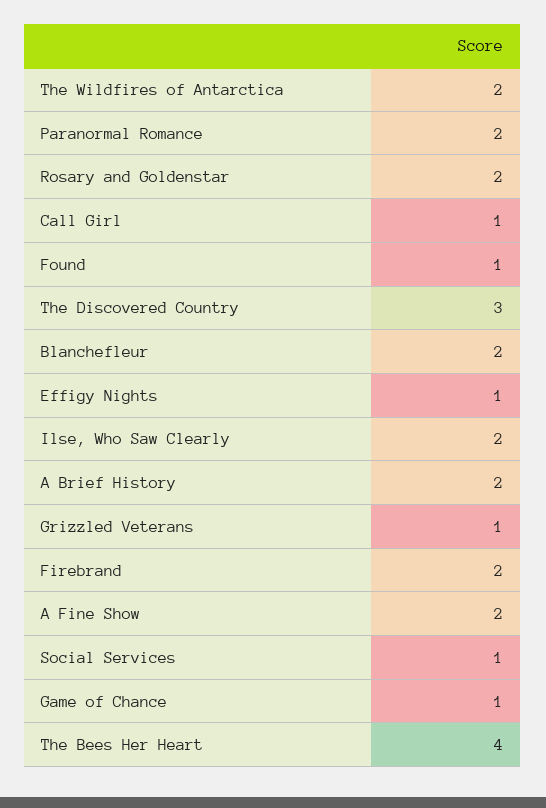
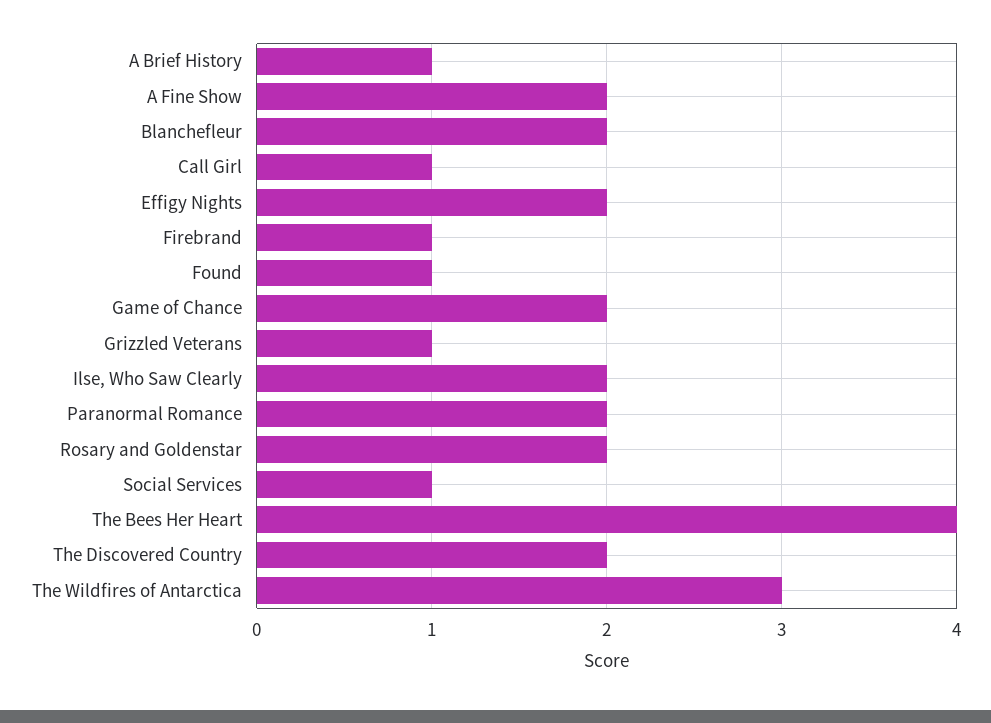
  {
-   "The Wildfires of Antarctica": 2,
+   "The Wildfires of Antarctica": 3,
    "Paranormal Romance": 2,
    "Rosary and Goldenstar": 2,
    "Call Girl": 1,
    "Found": 1,
-   "The Discovered Country": 3,
+   "The Discovered Country": 2,
    "Blanchefleur": 2,
-   "Effigy Nights": 1,
+   "Effigy Nights": 2,
    "Ilse, Who Saw Clearly": 2,
-   "A Brief History": 2,
+   "A Brief History": 1,
    "Grizzled Veterans": 1,
-   "Firebrand": 2,
+   "Firebrand": 1,
    "A Fine Show": 2,
    "Social Services": 1,
-   "Game of Chance": 1,
+   "Game of Chance": 2,
    "The Bees Her Heart": 4
  }

